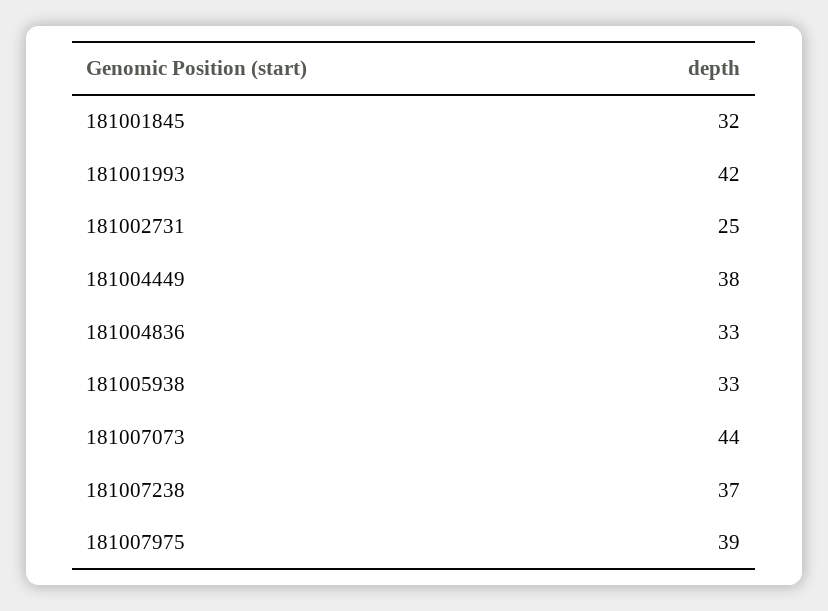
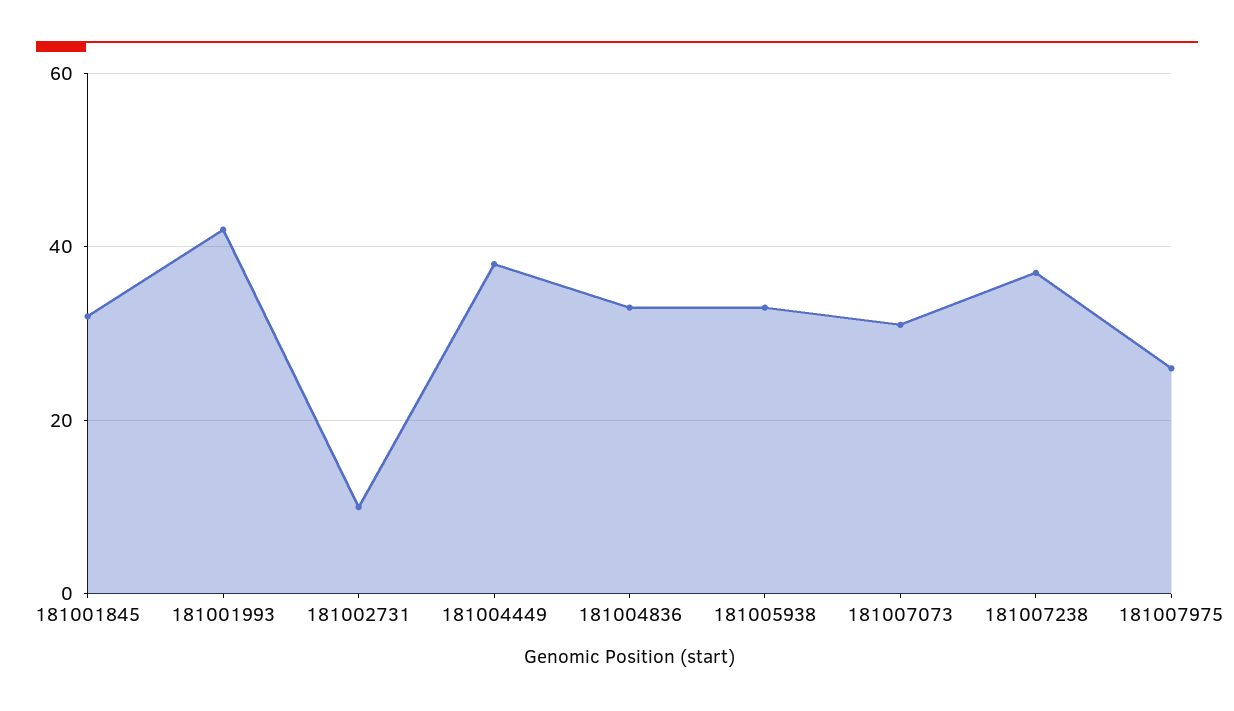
  {
    "181001845": 32,
    "181001993": 42,
-   "181002731": 25,
+   "181002731": 10,
    "181004449": 38,
    "181004836": 33,
    "181005938": 33,
-   "181007073": 44,
+   "181007073": 30,
    "181007238": 37,
-   "181007975": 39
+   "181007975": 25
  }

